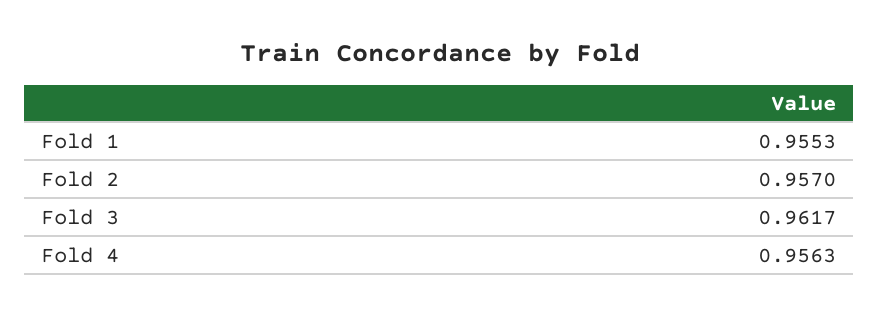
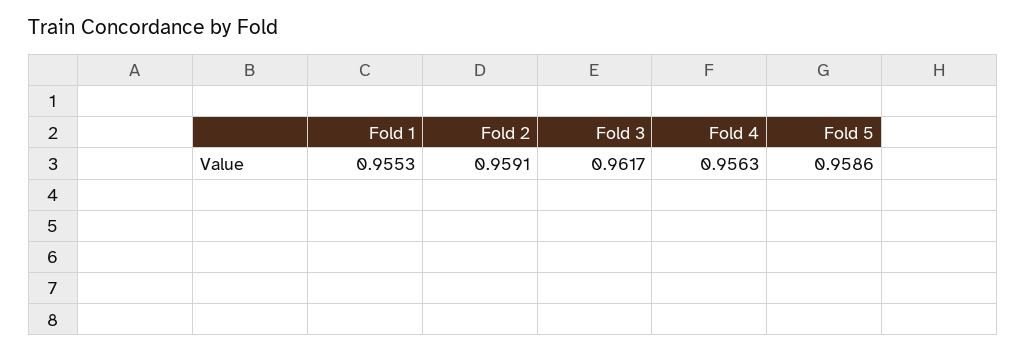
  {
    "Fold 1": 0.9553,
-   "Fold 2": 0.957,
+   "Fold 2": 0.9591,
    "Fold 3": 0.9617,
-   "Fold 4": 0.9563
+   "Fold 4": 0.9563,
+   "Fold 5": 0.9586
  }

